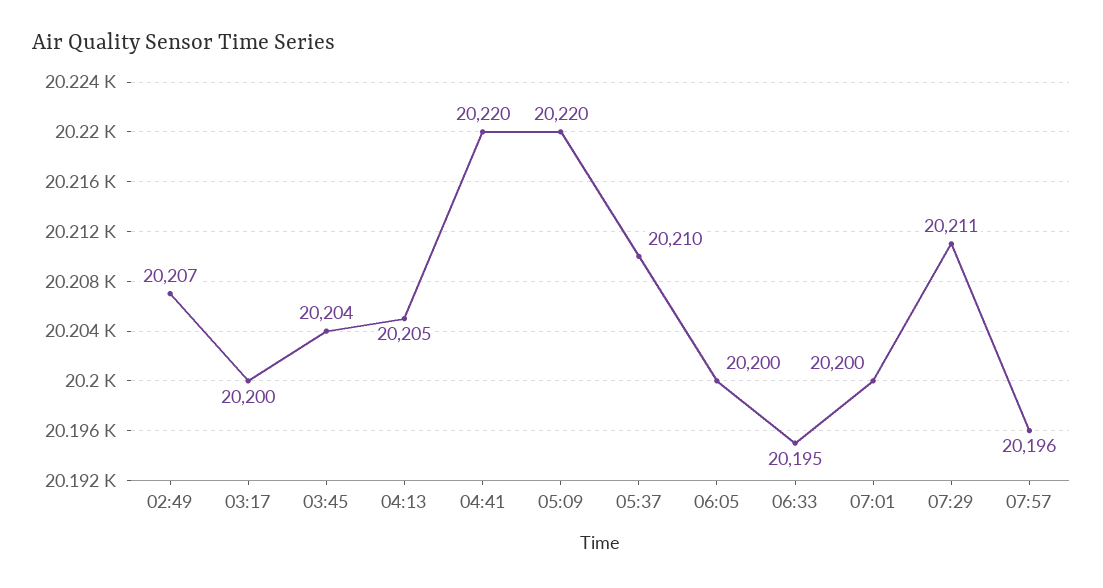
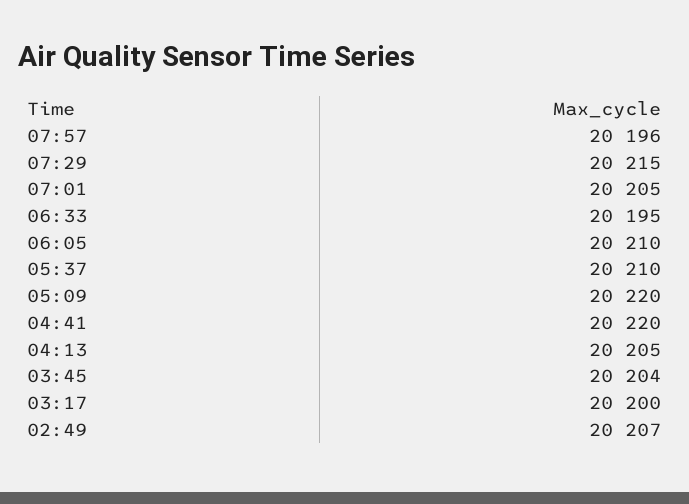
  {
    "02:49": 20207,
    "03:17": 20200,
    "03:45": 20204,
    "04:13": 20205,
    "04:41": 20220,
    "05:09": 20220,
    "05:37": 20210,
-   "06:05": 20200,
+   "06:05": 20210,
    "06:33": 20195,
-   "07:01": 20200,
+   "07:01": 20205,
-   "07:29": 20211,
+   "07:29": 20215,
    "07:57": 20196
  }

